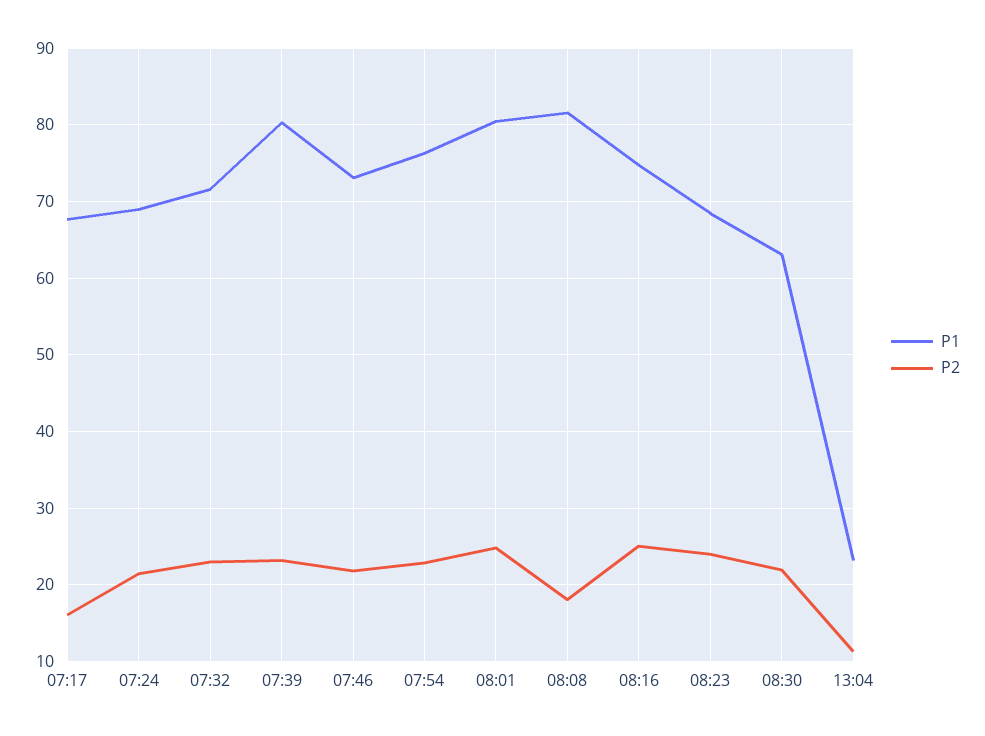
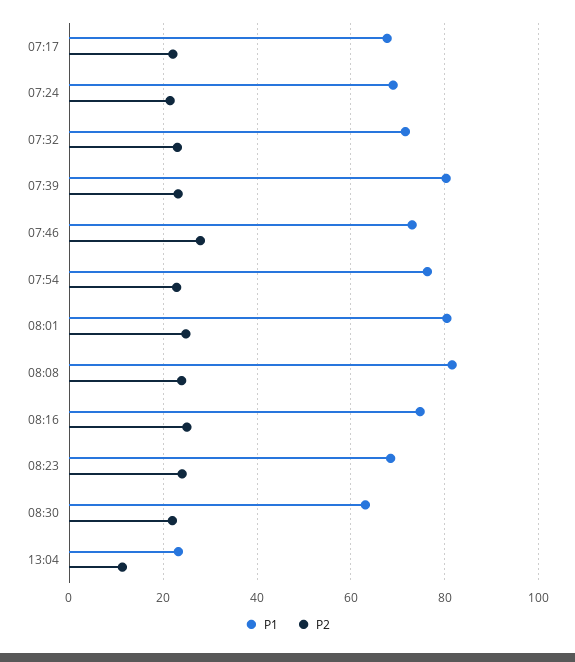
  {
    "P1": {
      "07:17": 68,
      "07:24": 69,
      "07:32": 72,
      "07:39": 80,
      "07:46": 73,
      "07:54": 76,
      "08:01": 80,
      "08:08": 82,
      "08:16": 75,
      "08:23": 68,
      "08:30": 63,
      "13:04": 23
    },
    "P2": {
-     "07:17": 16,
+     "07:17": 22,
      "07:24": 21,
      "07:32": 23,
      "07:39": 23,
-     "07:46": 22,
+     "07:46": 28,
      "07:54": 23,
      "08:01": 25,
-     "08:08": 18,
+     "08:08": 24,
      "08:16": 25,
      "08:23": 24,
      "08:30": 22,
      "13:04": 11
    }
  }

